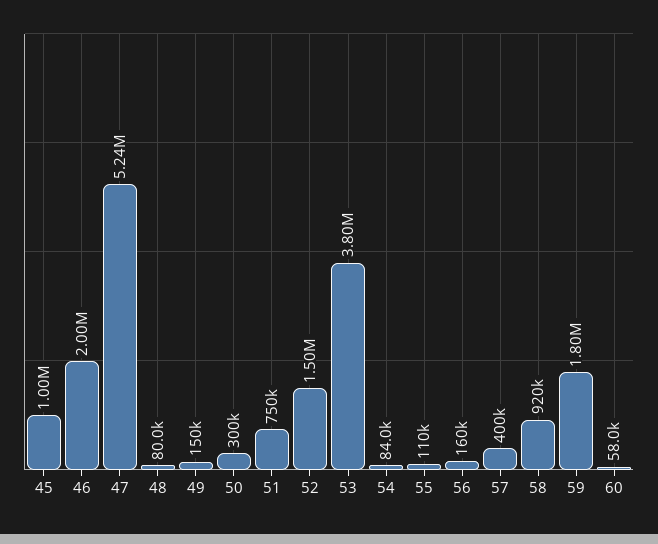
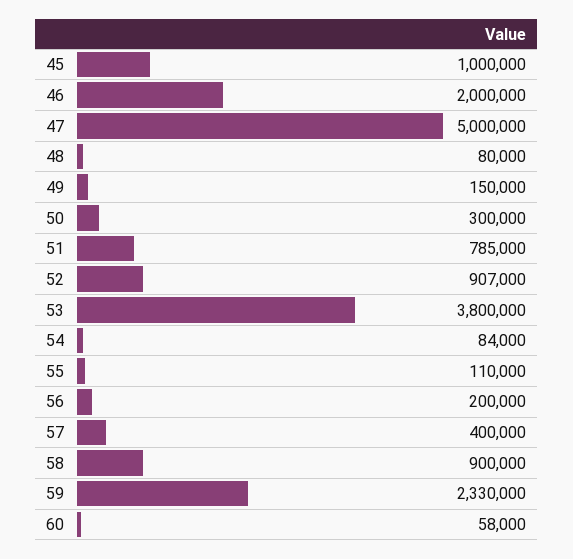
  {
    "45": 1000000,
    "46": 2000000,
-   "47": 5240000,
+   "47": 5000000,
    "48": 80000,
    "49": 150000,
    "50": 300000,
-   "51": 750000,
+   "51": 785000,
-   "52": 1500000,
+   "52": 907000,
    "53": 3800000,
    "54": 84000,
    "55": 110000,
-   "56": 160000,
+   "56": 200000,
    "57": 400000,
-   "58": 920000,
+   "58": 900000,
-   "59": 1800000,
+   "59": 2330000,
    "60": 58000
  }

